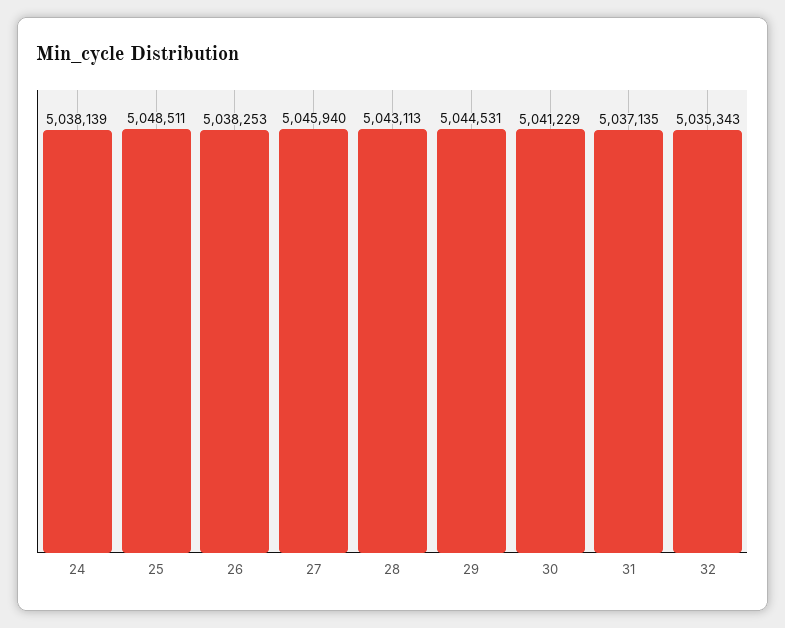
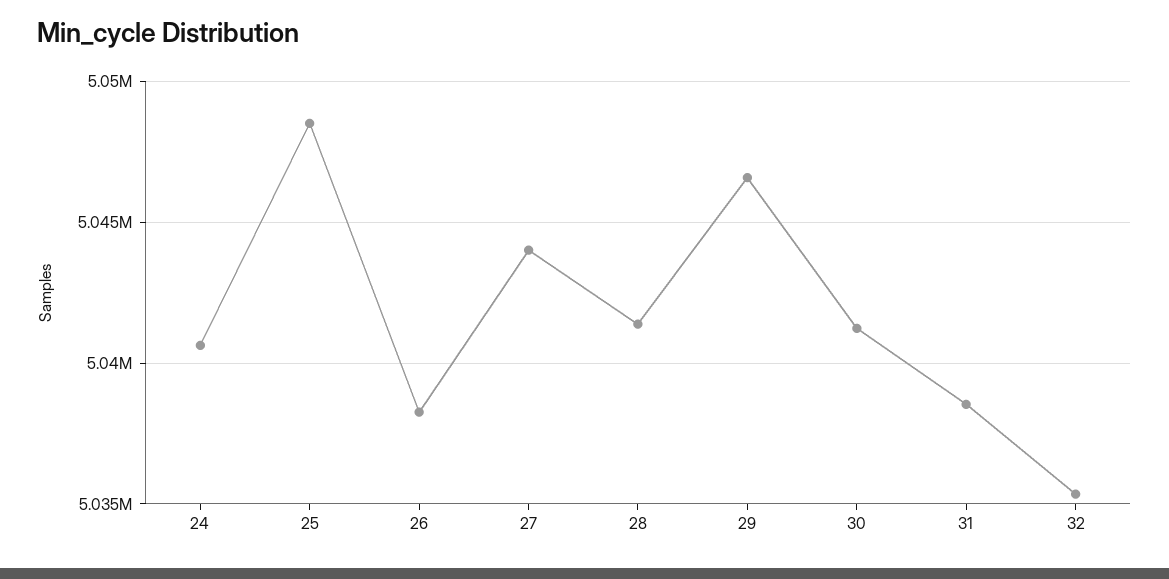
  {
-   "24": 5038139,
+   "24": 5040500,
    "25": 5048511,
    "26": 5038253,
-   "27": 5045940,
+   "27": 5044000,
-   "28": 5043113,
+   "28": 5041500,
-   "29": 5044531,
+   "29": 5046500,
    "30": 5041229,
-   "31": 5037135,
+   "31": 5038500,
    "32": 5035343
  }

